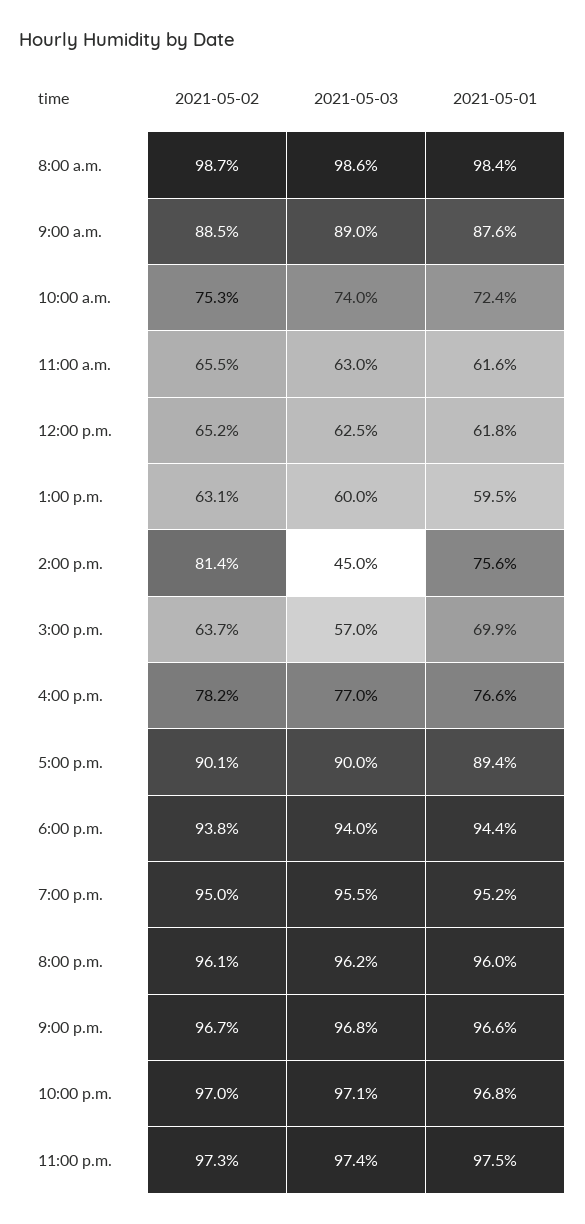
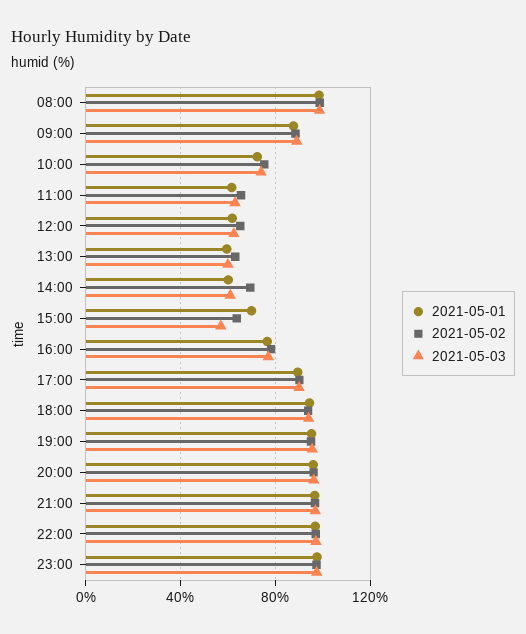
  {
    "2021-05-02": {
      "8:00 a.m.": 98.7,
      "9:00 a.m.": 88.5,
      "10:00 a.m.": 75.3,
      "11:00 a.m.": 65.5,
      "12:00 p.m.": 65.2,
      "1:00 p.m.": 63.1,
-     "2:00 p.m.": 81.4,
+     "2:00 p.m.": 70,
      "3:00 p.m.": 63.7,
      "4:00 p.m.": 78.2,
      "5:00 p.m.": 90.1,
      "6:00 p.m.": 93.8,
      "7:00 p.m.": 95,
      "8:00 p.m.": 96.1,
      "9:00 p.m.": 96.7,
      "10:00 p.m.": 97,
      "11:00 p.m.": 97.3
    },
    "2021-05-03": {
      "8:00 a.m.": 98.6,
      "9:00 a.m.": 89,
      "10:00 a.m.": 74,
      "11:00 a.m.": 63,
      "12:00 p.m.": 62.5,
      "1:00 p.m.": 60,
-     "2:00 p.m.": 45,
+     "2:00 p.m.": 60,
      "3:00 p.m.": 57,
      "4:00 p.m.": 77,
      "5:00 p.m.": 90,
      "6:00 p.m.": 94,
      "7:00 p.m.": 95.5,
      "8:00 p.m.": 96.2,
      "9:00 p.m.": 96.8,
      "10:00 p.m.": 97.1,
      "11:00 p.m.": 97.4
    },
    "2021-05-01": {
      "8:00 a.m.": 98.4,
      "9:00 a.m.": 87.6,
      "10:00 a.m.": 72.4,
      "11:00 a.m.": 61.6,
      "12:00 p.m.": 61.8,
      "1:00 p.m.": 59.5,
-     "2:00 p.m.": 75.6,
+     "2:00 p.m.": 60,
      "3:00 p.m.": 69.9,
      "4:00 p.m.": 76.6,
      "5:00 p.m.": 89.4,
      "6:00 p.m.": 94.4,
      "7:00 p.m.": 95.2,
      "8:00 p.m.": 96,
      "9:00 p.m.": 96.6,
      "10:00 p.m.": 96.8,
      "11:00 p.m.": 97.5
    }
  }

